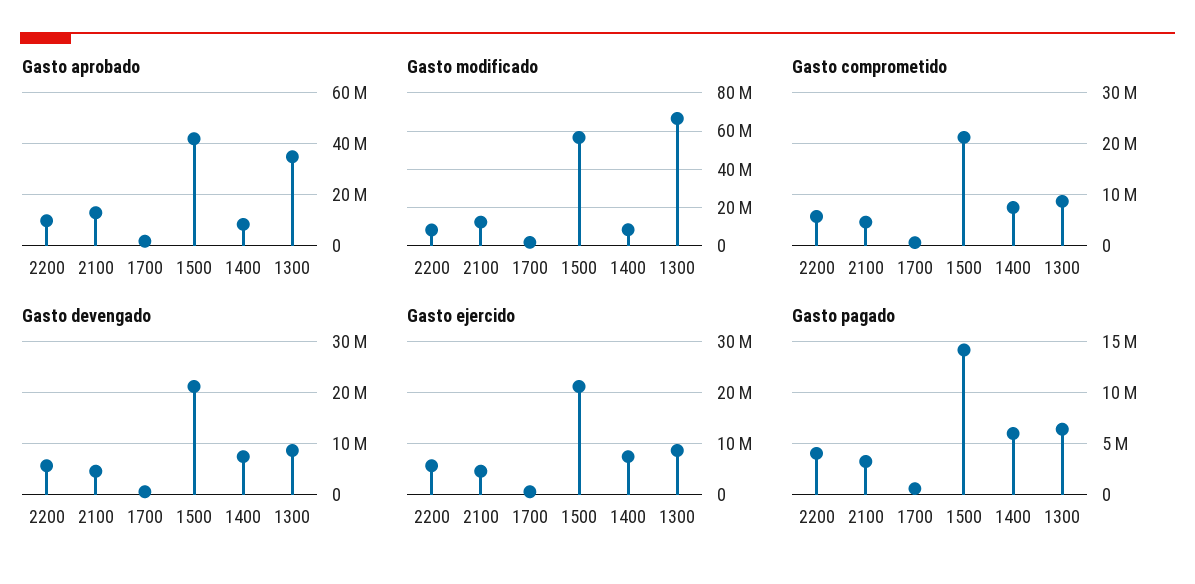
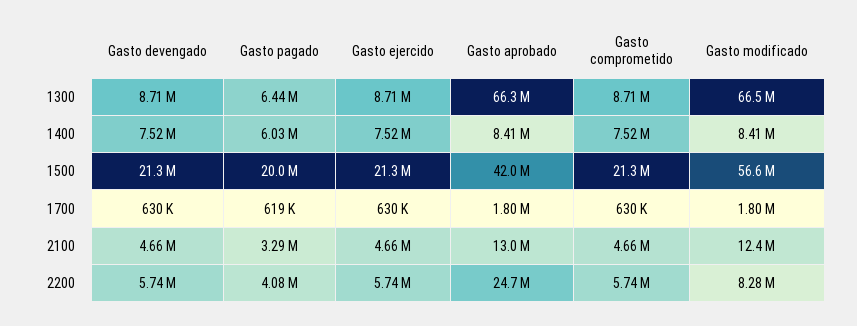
  {
    "Gasto aprobado": {
-     "2200": 10000000,
+     "2200": 24700000,
      "2100": 13000000,
      "1700": 1800000,
      "1500": 42000000,
      "1400": 8410000,
-     "1300": 35000000
+     "1300": 66300000
    },
    "Gasto modificado": {
      "2200": 8280000,
      "2100": 12400000,
      "1700": 1800000,
      "1500": 56600000,
      "1400": 8410000,
      "1300": 66500000
    },
    "Gasto comprometido": {
      "2200": 5740000,
      "2100": 4660000,
      "1700": 630000,
      "1500": 21300000,
      "1400": 7520000,
      "1300": 8710000
    },
    "Gasto devengado": {
      "2200": 5740000,
      "2100": 4660000,
      "1700": 630000,
      "1500": 21300000,
      "1400": 7520000,
      "1300": 8710000
    },
    "Gasto ejercido": {
      "2200": 5740000,
      "2100": 4660000,
      "1700": 630000,
      "1500": 21300000,
      "1400": 7520000,
      "1300": 8710000
    },
    "Gasto pagado": {
      "2200": 4080000,
      "2100": 3290000,
      "1700": 619000,
-     "1500": 14000000,
+     "1500": 20000000,
      "1400": 6030000,
      "1300": 6440000
    }
  }

